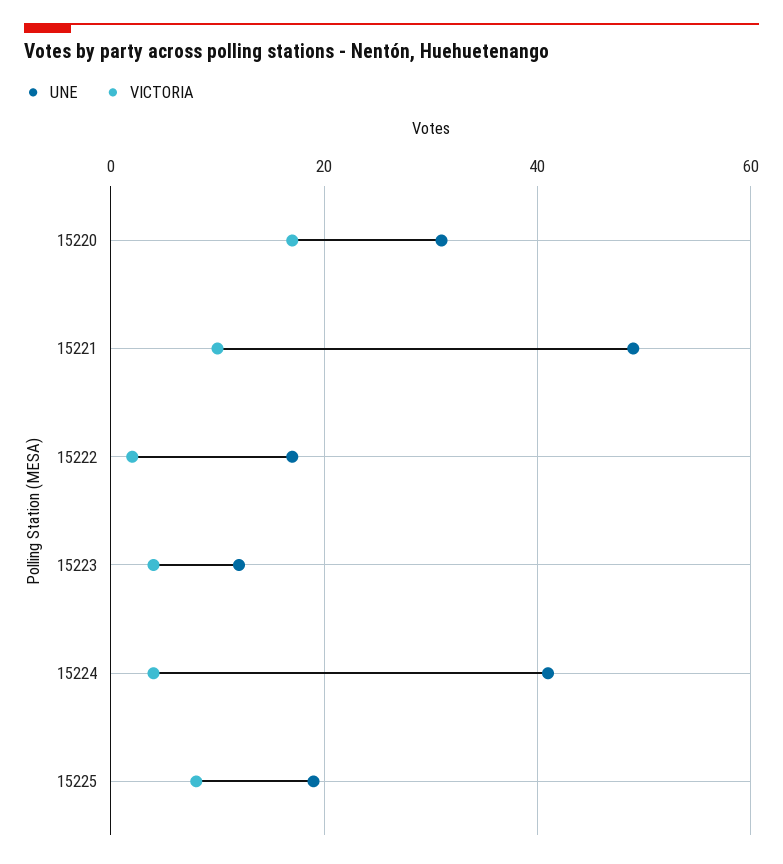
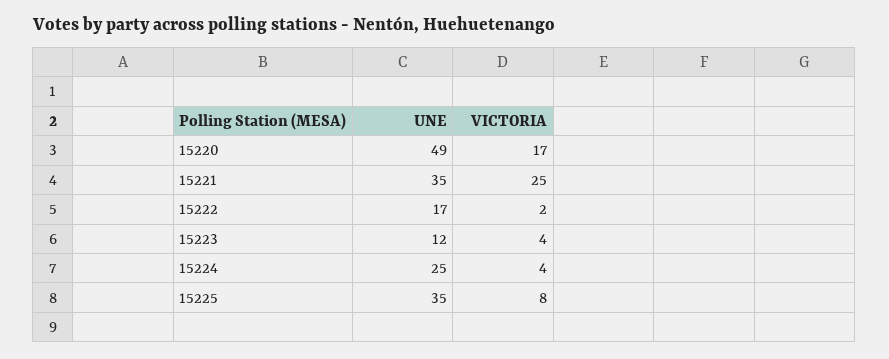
  {
    "UNE": {
-     "15220": 30,
+     "15220": 49,
-     "15221": 50,
+     "15221": 35,
      "15222": 17,
      "15223": 12,
-     "15224": 40,
+     "15224": 25,
-     "15225": 20
+     "15225": 35
    },
    "VICTORIA": {
      "15220": 17,
-     "15221": 10,
+     "15221": 25,
      "15222": 2,
      "15223": 4,
      "15224": 4,
      "15225": 8
    }
  }

